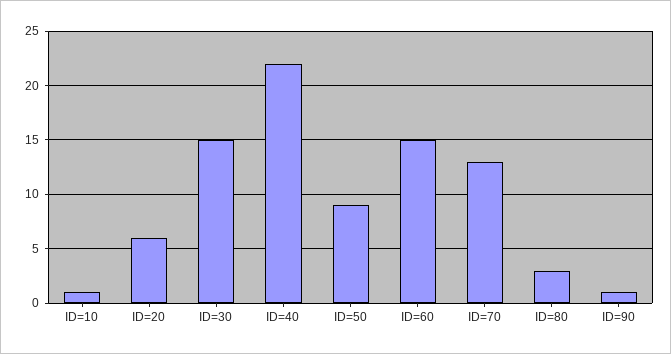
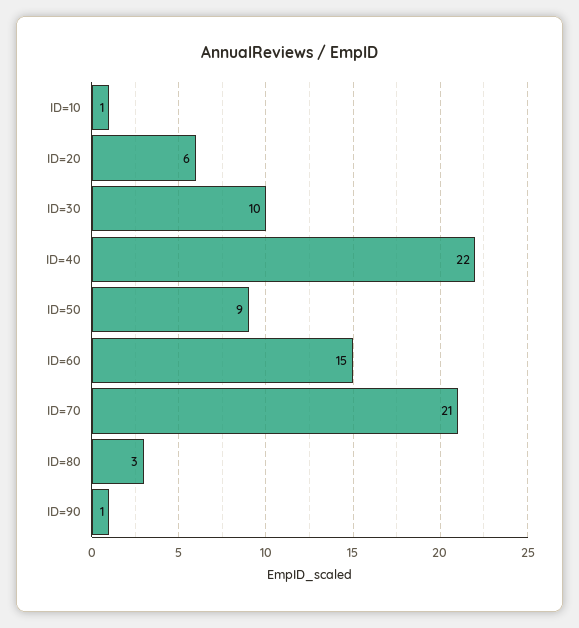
  {
    "ID=10": 1,
    "ID=20": 6,
-   "ID=30": 15,
+   "ID=30": 10,
    "ID=40": 22,
    "ID=50": 9,
    "ID=60": 15,
-   "ID=70": 13,
+   "ID=70": 21,
    "ID=80": 3,
    "ID=90": 1
  }

